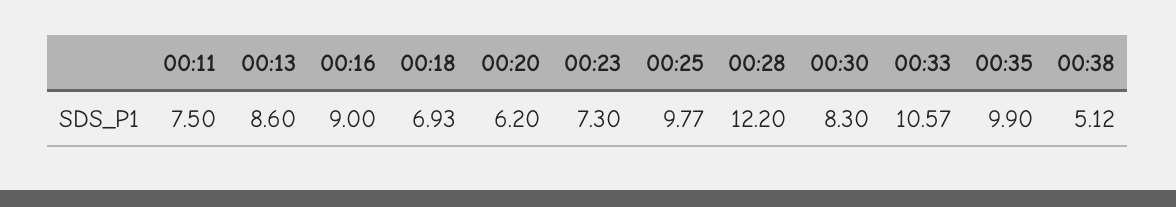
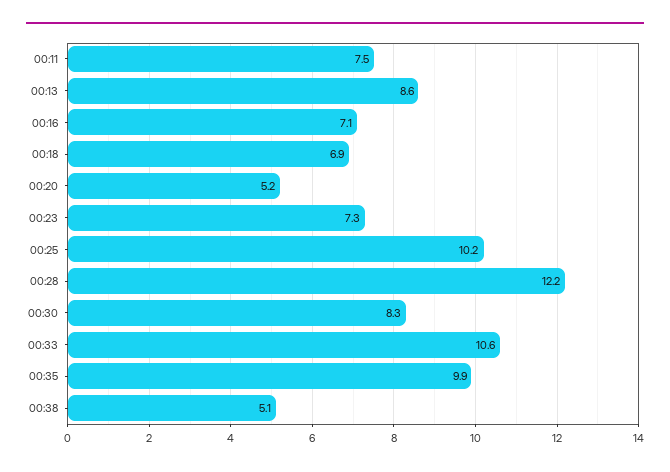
  {
    "00:11": 7.5,
    "00:13": 8.6,
-   "00:16": 9,
+   "00:16": 7.1,
    "00:18": 6.93,
-   "00:20": 6.2,
+   "00:20": 5.2,
    "00:23": 7.3,
-   "00:25": 9.77,
+   "00:25": 10.2,
    "00:28": 12.2,
    "00:30": 8.3,
    "00:33": 10.57,
    "00:35": 9.9,
    "00:38": 5.12
  }

